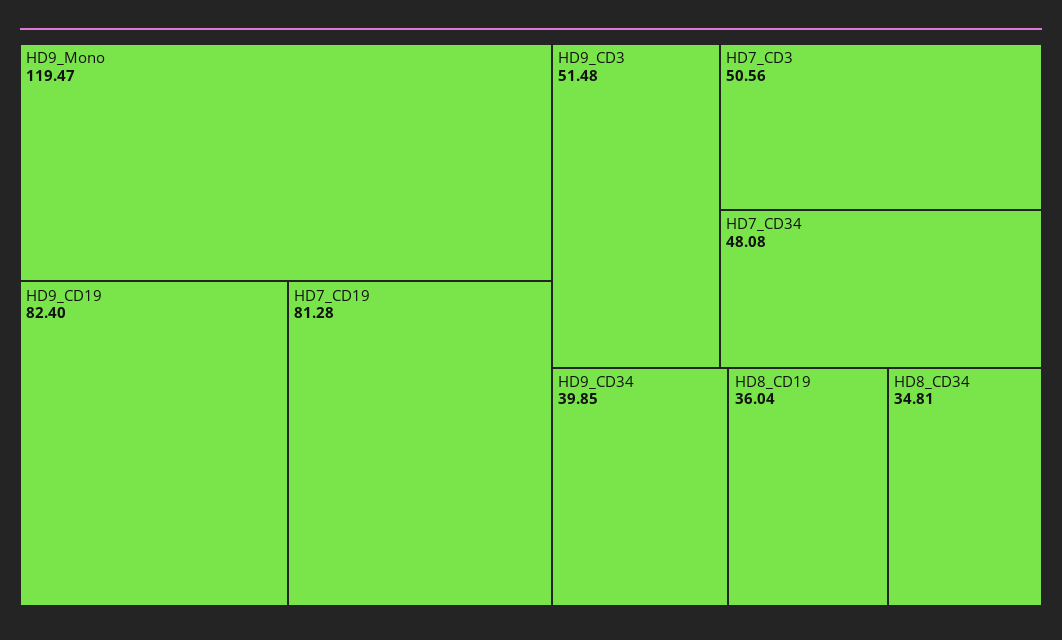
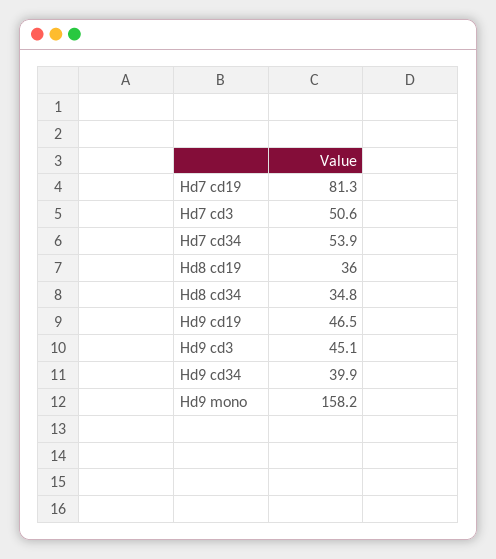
  {
-   "HD9_Mono": 119.47,
+   "HD9_Mono": 158.2,
-   "HD9_CD19": 82.4,
+   "HD9_CD19": 46.5,
    "HD7_CD19": 81.28,
-   "HD9_CD3": 51.48,
+   "HD9_CD3": 45.1,
    "HD7_CD3": 50.56,
-   "HD7_CD34": 48.08,
+   "HD7_CD34": 53.9,
    "HD9_CD34": 39.85,
    "HD8_CD19": 36.04,
    "HD8_CD34": 34.81
  }

